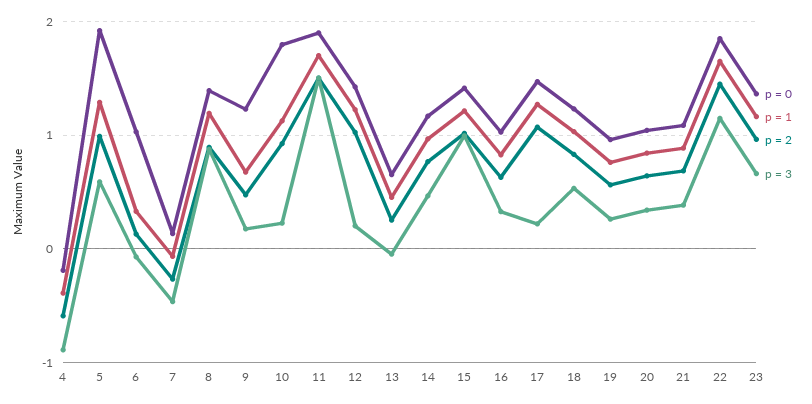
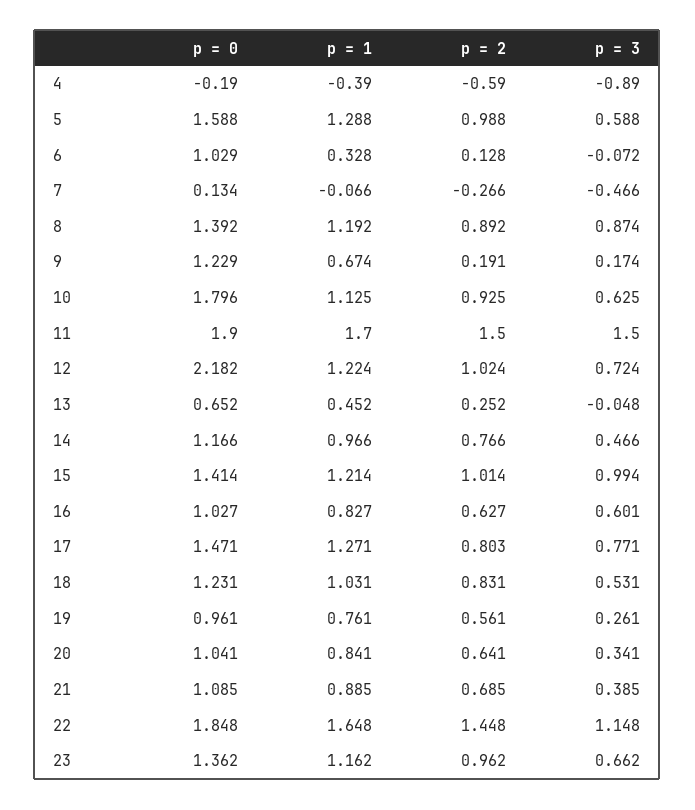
  {
    "p = 0": {
      "4": -0.19,
-     "5": 1.9,
+     "5": 1.588,
      "6": 1.029,
      "7": 0.134,
      "8": 1.392,
      "9": 1.229,
      "10": 1.796,
      "11": 1.9,
-     "12": 1.4,
+     "12": 2.182,
      "13": 0.652,
      "14": 1.166,
      "15": 1.414,
      "16": 1.027,
      "17": 1.471,
      "18": 1.231,
      "19": 0.961,
      "20": 1.041,
      "21": 1.085,
      "22": 1.848,
      "23": 1.362
    },
    "p = 1": {
      "4": -0.39,
      "5": 1.288,
      "6": 0.328,
      "7": -0.066,
      "8": 1.192,
      "9": 0.674,
      "10": 1.125,
      "11": 1.7,
      "12": 1.224,
      "13": 0.452,
      "14": 0.966,
      "15": 1.214,
      "16": 0.827,
      "17": 1.271,
      "18": 1.031,
      "19": 0.761,
      "20": 0.841,
      "21": 0.885,
      "22": 1.648,
      "23": 1.162
    },
    "p = 2": {
      "4": -0.59,
      "5": 0.988,
      "6": 0.128,
      "7": -0.266,
      "8": 0.892,
-     "9": 0.5,
+     "9": 0.191,
      "10": 0.925,
      "11": 1.5,
      "12": 1.024,
      "13": 0.252,
      "14": 0.766,
      "15": 1.014,
      "16": 0.627,
-     "17": 1.1,
+     "17": 0.803,
      "18": 0.831,
      "19": 0.561,
      "20": 0.641,
      "21": 0.685,
      "22": 1.448,
      "23": 0.962
    },
    "p = 3": {
      "4": -0.89,
      "5": 0.588,
      "6": -0.072,
      "7": -0.466,
      "8": 0.874,
      "9": 0.174,
-     "10": 0.2,
+     "10": 0.625,
      "11": 1.5,
-     "12": 0.2,
+     "12": 0.724,
      "13": -0.048,
      "14": 0.466,
      "15": 0.994,
-     "16": 0.3,
+     "16": 0.601,
-     "17": 0.2,
+     "17": 0.771,
      "18": 0.531,
      "19": 0.261,
      "20": 0.341,
      "21": 0.385,
      "22": 1.148,
      "23": 0.662
    }
  }

